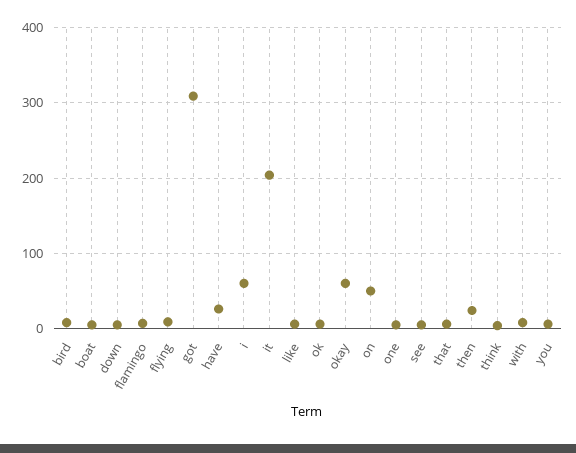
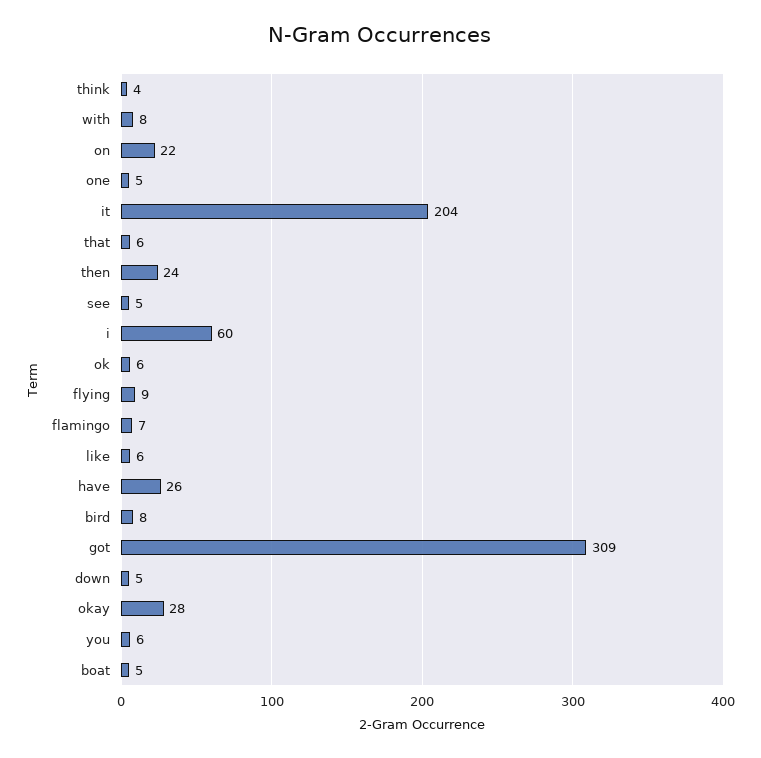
  {
    "bird": 8,
    "boat": 5,
    "down": 5,
    "flamingo": 7,
    "flying": 9,
    "got": 309,
    "have": 26,
    "i": 60,
    "it": 204,
    "like": 6,
    "ok": 6,
-   "okay": 60,
+   "okay": 28,
-   "on": 50,
+   "on": 22,
    "one": 5,
    "see": 5,
    "that": 6,
    "then": 24,
    "think": 4,
    "with": 8,
    "you": 6
  }

